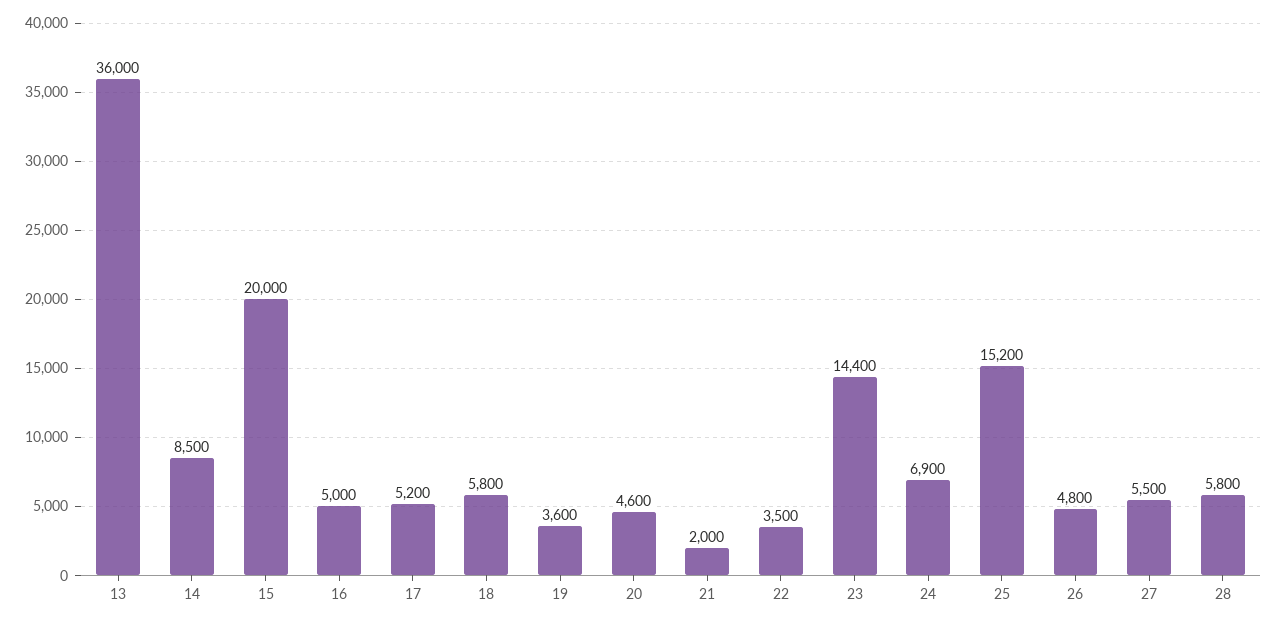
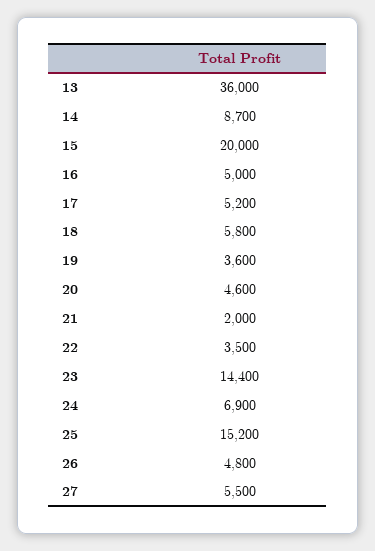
  {
    "13": 36000,
-   "14": 8500,
+   "14": 8700,
    "15": 20000,
    "16": 5000,
    "17": 5200,
    "18": 5800,
    "19": 3600,
    "20": 4600,
    "21": 2000,
    "22": 3500,
    "23": 14400,
    "24": 6900,
    "25": 15200,
    "26": 4800,
-   "27": 5500,
+   "27": 5500
-   "28": 5800
  }

